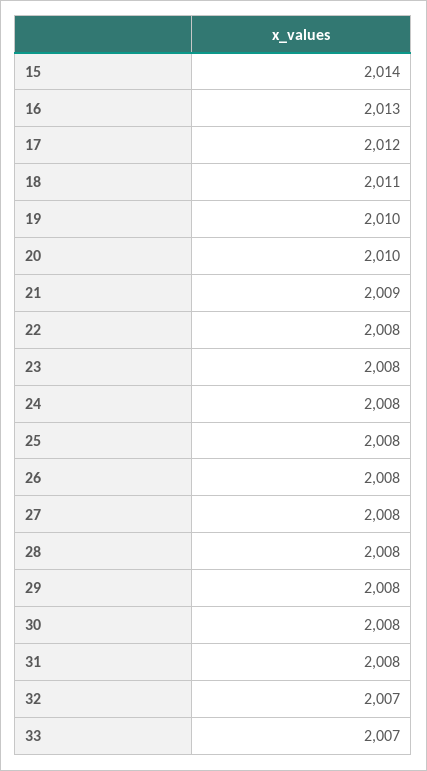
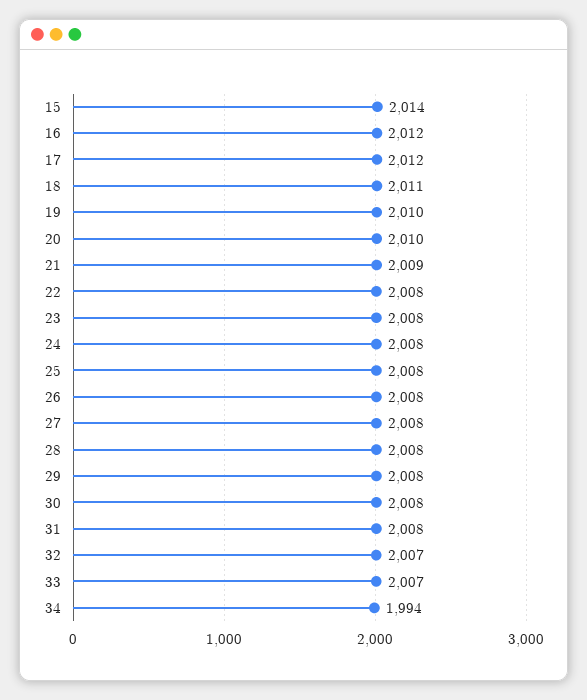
  {
    "15": 2014,
-   "16": 2013,
+   "16": 2012,
    "17": 2012,
    "18": 2011,
    "19": 2010,
    "20": 2010,
    "21": 2009,
    "22": 2008,
    "23": 2008,
    "24": 2008,
    "25": 2008,
    "26": 2008,
    "27": 2008,
    "28": 2008,
    "29": 2008,
    "30": 2008,
    "31": 2008,
    "32": 2007,
-   "33": 2007
+   "33": 2007,
+   "34": 1994
  }

